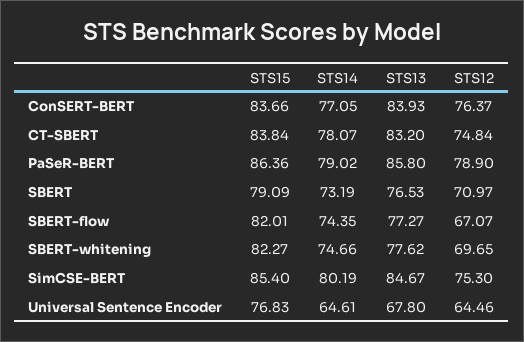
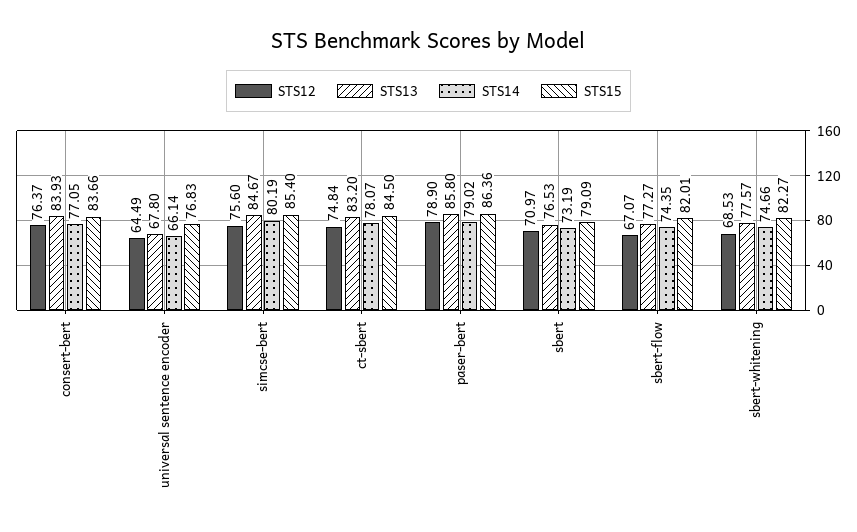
  {
    "STS15": {
      "ConSERT-BERT": 83.66,
-     "CT-SBERT": 83.84,
+     "CT-SBERT": 84.5,
      "PaSeR-BERT": 86.36,
      "SBERT": 79.09,
      "SBERT-flow": 82.01,
      "SBERT-whitening": 82.27,
      "SimCSE-BERT": 85.4,
      "Universal Sentence Encoder": 76.83
    },
    "STS14": {
      "ConSERT-BERT": 77.05,
      "CT-SBERT": 78.07,
      "PaSeR-BERT": 79.02,
      "SBERT": 73.19,
      "SBERT-flow": 74.35,
      "SBERT-whitening": 74.66,
      "SimCSE-BERT": 80.19,
-     "Universal Sentence Encoder": 64.61
+     "Universal Sentence Encoder": 66.14
    },
    "STS13": {
      "ConSERT-BERT": 83.93,
      "CT-SBERT": 83.2,
      "PaSeR-BERT": 85.8,
      "SBERT": 76.53,
      "SBERT-flow": 77.27,
-     "SBERT-whitening": 77.62,
+     "SBERT-whitening": 77.57,
      "SimCSE-BERT": 84.67,
      "Universal Sentence Encoder": 67.8
    },
    "STS12": {
      "ConSERT-BERT": 76.37,
      "CT-SBERT": 74.84,
      "PaSeR-BERT": 78.9,
      "SBERT": 70.97,
      "SBERT-flow": 67.07,
-     "SBERT-whitening": 69.65,
+     "SBERT-whitening": 68.53,
-     "SimCSE-BERT": 75.3,
+     "SimCSE-BERT": 75.6,
-     "Universal Sentence Encoder": 64.46
+     "Universal Sentence Encoder": 64.49
    }
  }

